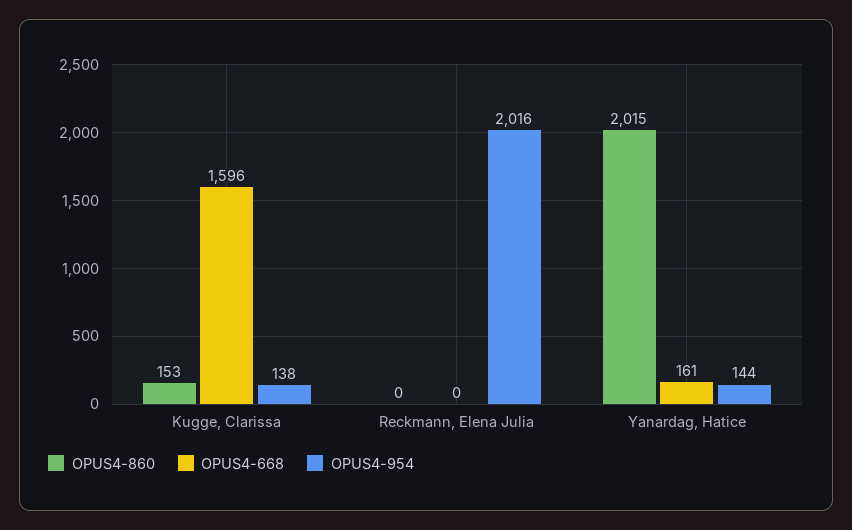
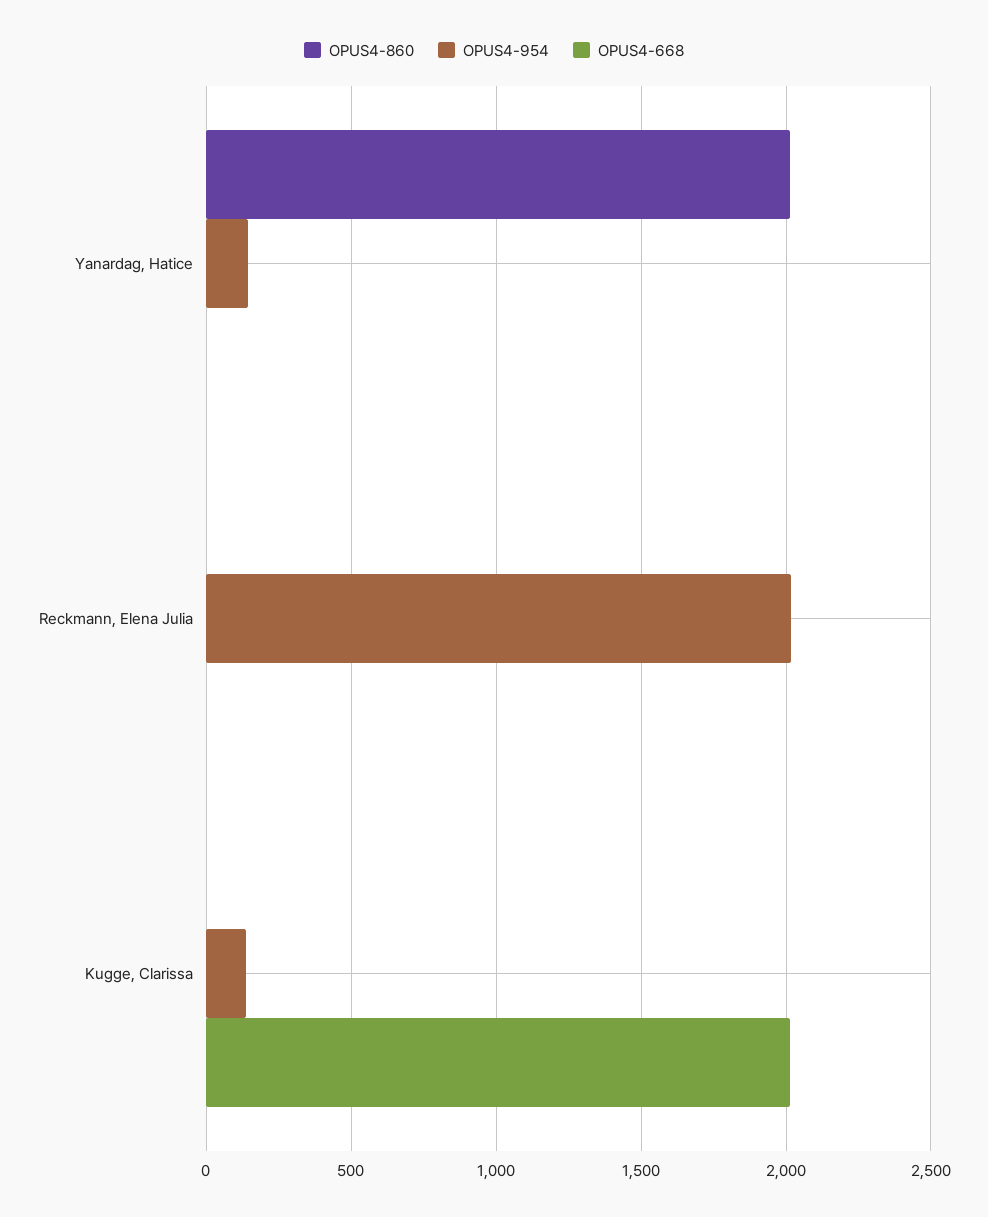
  {
    "OPUS4-860": {
-     "Kugge, Clarissa": 153,
+     "Kugge, Clarissa": 0,
      "Reckmann, Elena Julia": 0,
      "Yanardag, Hatice": 2015
    },
    "OPUS4-668": {
-     "Kugge, Clarissa": 1596,
+     "Kugge, Clarissa": 2000,
      "Reckmann, Elena Julia": 0,
-     "Yanardag, Hatice": 161
+     "Yanardag, Hatice": 0
    },
    "OPUS4-954": {
      "Kugge, Clarissa": 138,
      "Reckmann, Elena Julia": 2016,
      "Yanardag, Hatice": 144
    }
  }

